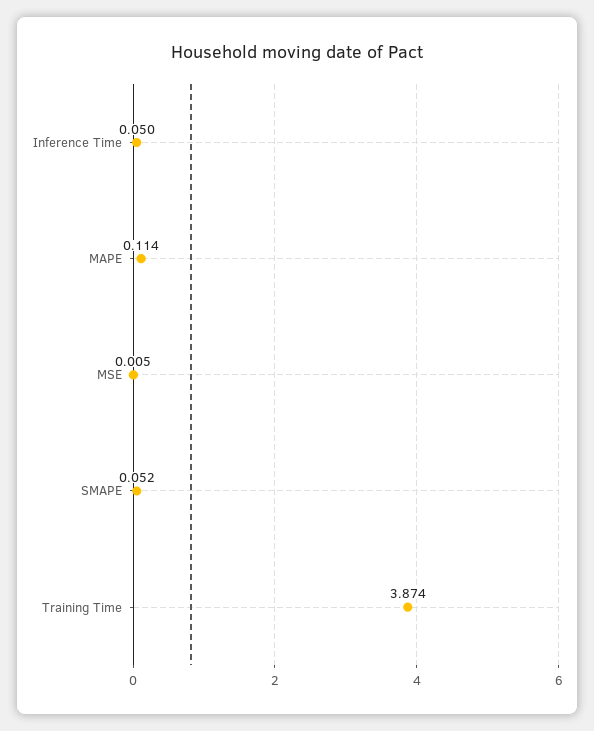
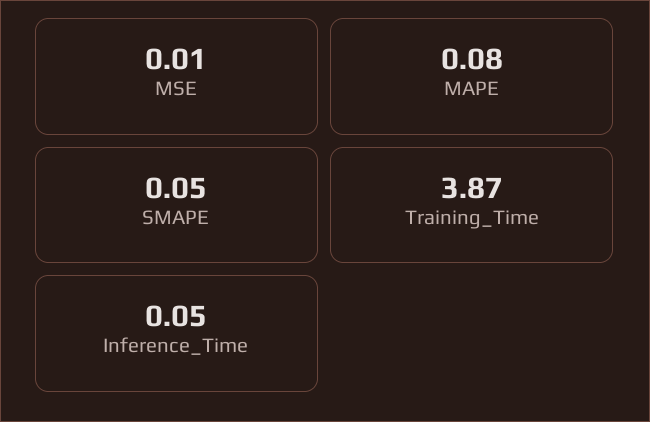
  {
    "Inference Time": 0.05,
-   "MAPE": 0.114,
+   "MAPE": 0.08,
    "MSE": 0.005,
    "SMAPE": 0.052,
    "Training Time": 3.874
  }

